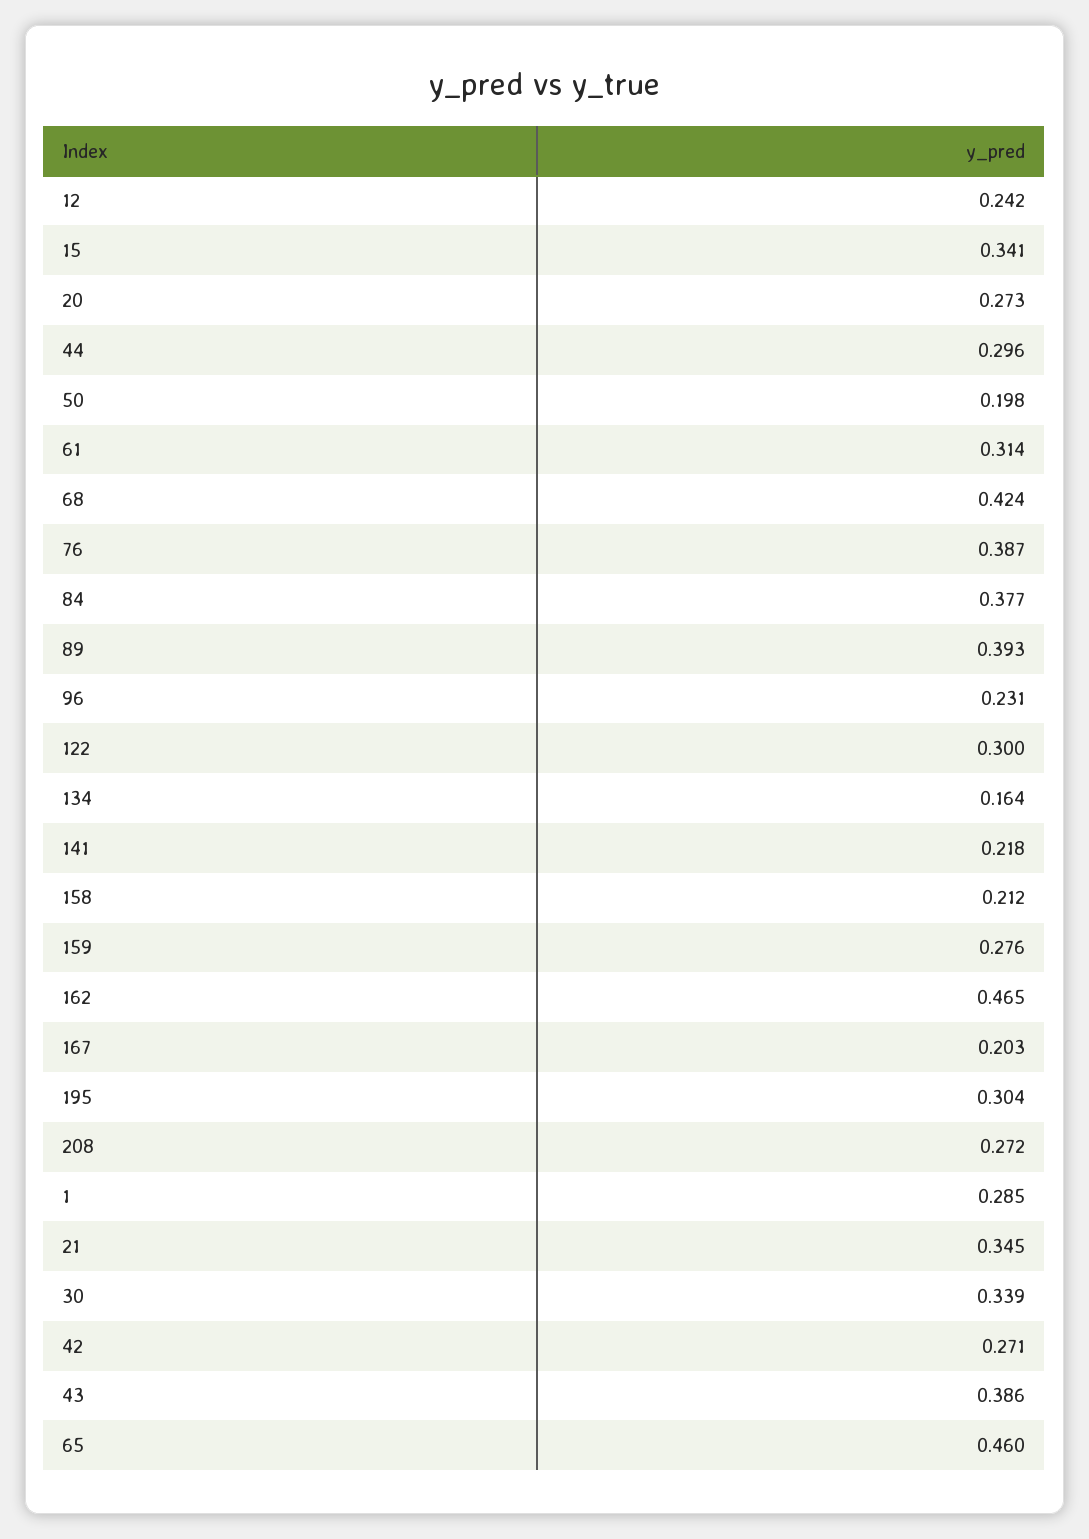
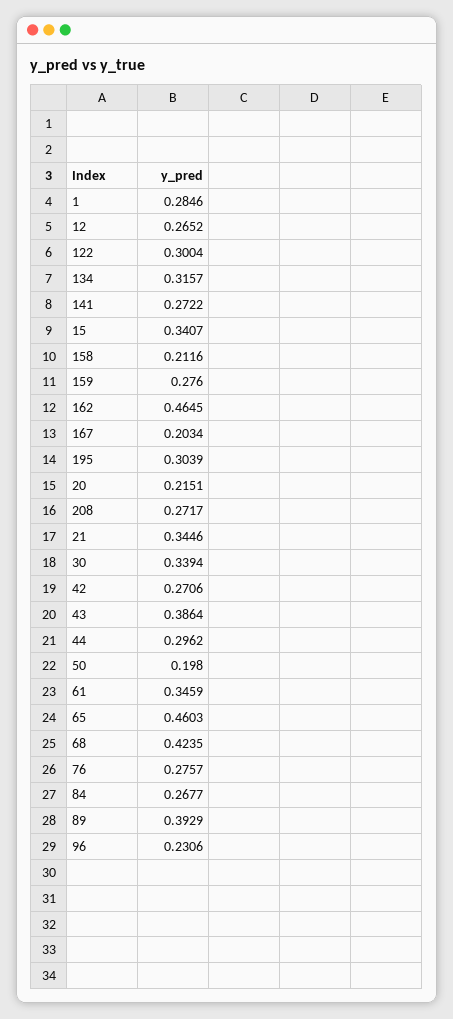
  {
-   "12": 0.242,
+   "12": 0.2652,
    "15": 0.3407,
-   "20": 0.273,
+   "20": 0.2151,
    "44": 0.2962,
    "50": 0.198,
-   "61": 0.314,
+   "61": 0.3459,
    "68": 0.4235,
-   "76": 0.387,
+   "76": 0.2757,
-   "84": 0.377,
+   "84": 0.2677,
    "89": 0.3929,
    "96": 0.2306,
    "122": 0.3004,
-   "134": 0.164,
+   "134": 0.3157,
-   "141": 0.218,
+   "141": 0.2722,
    "158": 0.2116,
    "159": 0.276,
    "162": 0.4645,
    "167": 0.2034,
    "195": 0.3039,
    "208": 0.2717,
    "1": 0.2846,
    "21": 0.3446,
    "30": 0.3394,
    "42": 0.2706,
    "43": 0.3864,
    "65": 0.4603
  }

